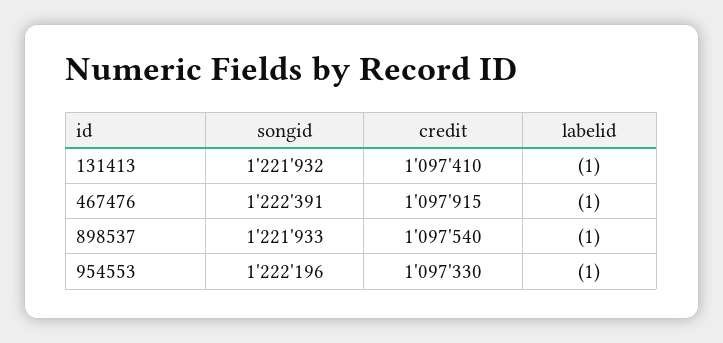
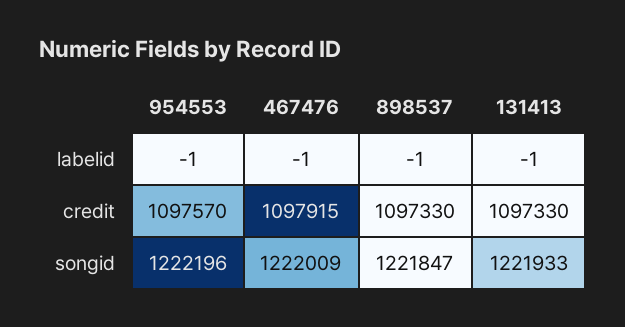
  {
    "songid": {
-     "131413": 1221932,
+     "131413": 1221933,
-     "467476": 1222391,
+     "467476": 1222009,
-     "898537": 1221933,
+     "898537": 1221847,
      "954553": 1222196
    },
    "credit": {
-     "131413": 1097410,
+     "131413": 1097330,
      "467476": 1097915,
-     "898537": 1097540,
+     "898537": 1097330,
-     "954553": 1097330
+     "954553": 1097570
    },
    "labelid": {
      "131413": -1,
      "467476": -1,
      "898537": -1,
      "954553": -1
    }
  }

